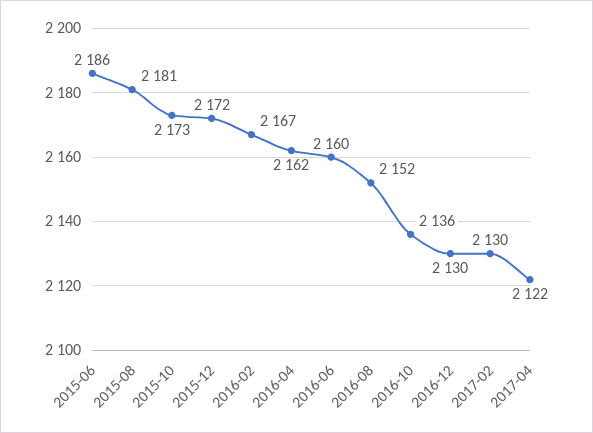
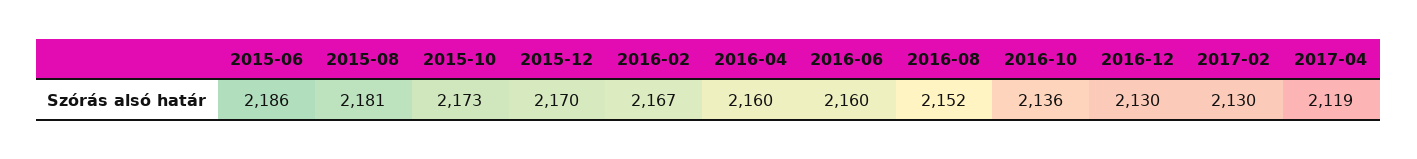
  {
    "2015-06": 2186,
    "2015-08": 2181,
    "2015-10": 2173,
-   "2015-12": 2172,
+   "2015-12": 2170,
    "2016-02": 2167,
-   "2016-04": 2162,
+   "2016-04": 2160,
    "2016-06": 2160,
    "2016-08": 2152,
    "2016-10": 2136,
    "2016-12": 2130,
    "2017-02": 2130,
-   "2017-04": 2122
+   "2017-04": 2119
  }

